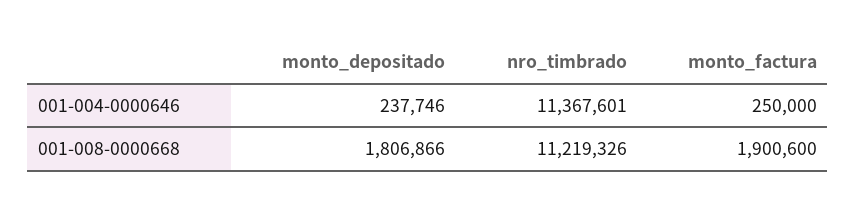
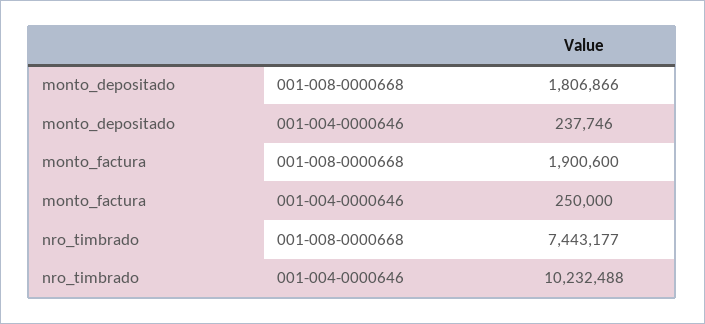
  {
    "monto_depositado": {
      "001-004-0000646": 237746,
      "001-008-0000668": 1806866
    },
    "nro_timbrado": {
-     "001-004-0000646": 11367601,
+     "001-004-0000646": 10232488,
-     "001-008-0000668": 11219326
+     "001-008-0000668": 7443177
    },
    "monto_factura": {
      "001-004-0000646": 250000,
      "001-008-0000668": 1900600
    }
  }

